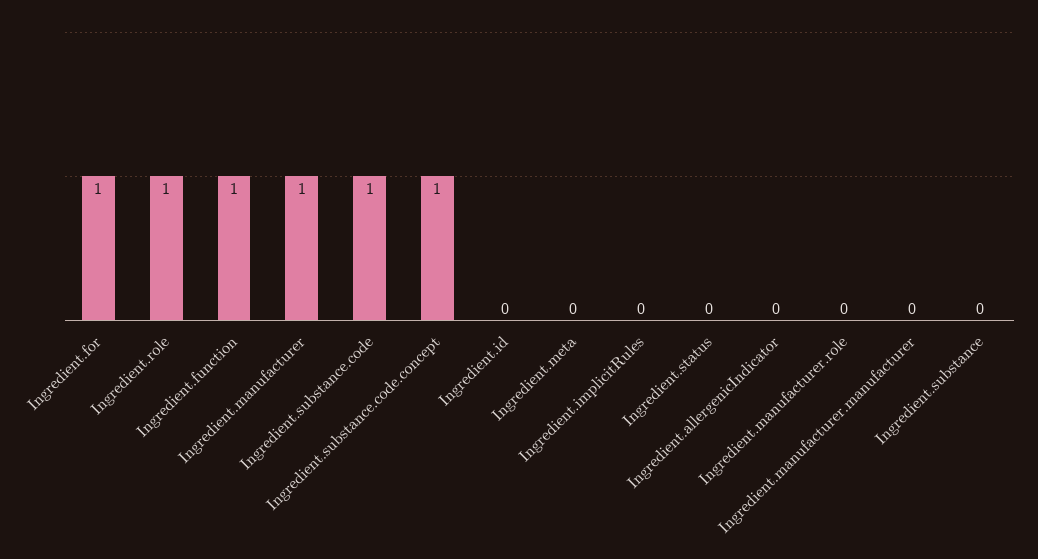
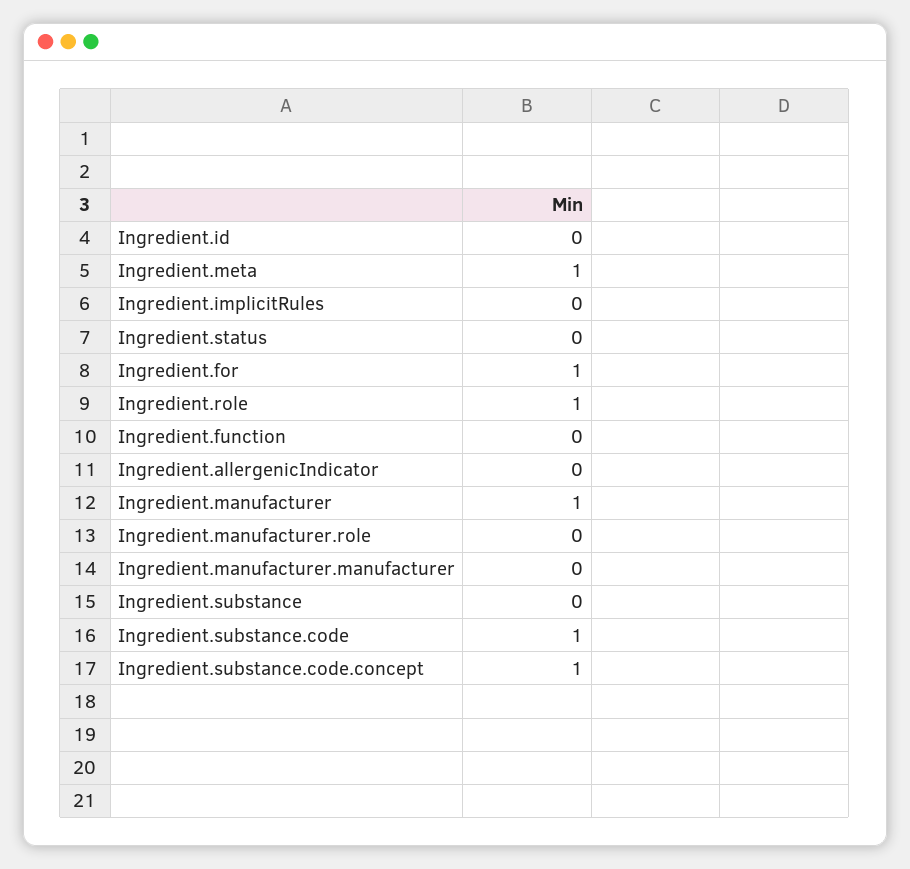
  {
    "Ingredient.for": 1,
    "Ingredient.role": 1,
-   "Ingredient.function": 1,
+   "Ingredient.function": 0,
    "Ingredient.manufacturer": 1,
    "Ingredient.substance.code": 1,
    "Ingredient.substance.code.concept": 1,
    "Ingredient.id": 0,
-   "Ingredient.meta": 0,
+   "Ingredient.meta": 1,
    "Ingredient.implicitRules": 0,
    "Ingredient.status": 0,
    "Ingredient.allergenicIndicator": 0,
    "Ingredient.manufacturer.role": 0,
    "Ingredient.manufacturer.manufacturer": 0,
    "Ingredient.substance": 0
  }

